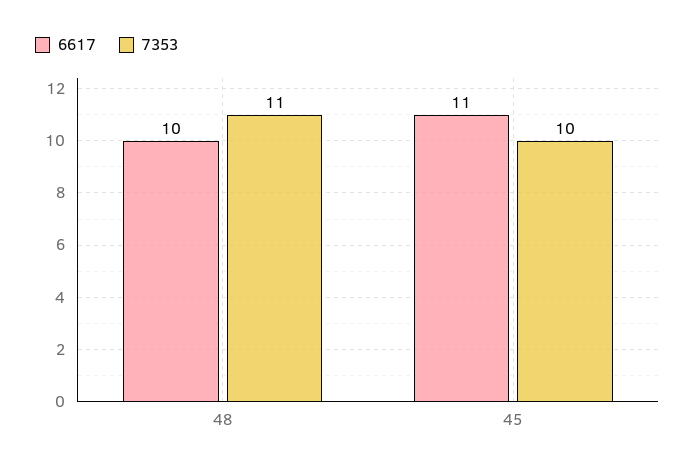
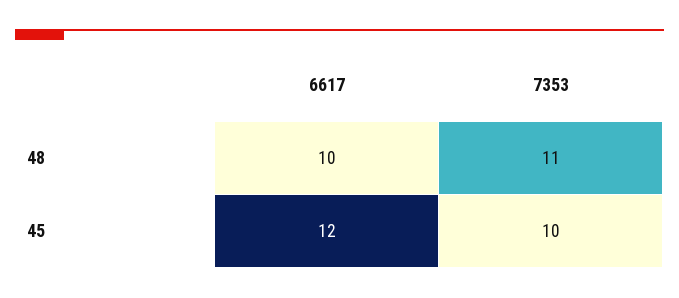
  {
    "6617": {
      "48": 10,
-     "45": 11
+     "45": 12
    },
    "7353": {
      "48": 11,
      "45": 10
    }
  }

